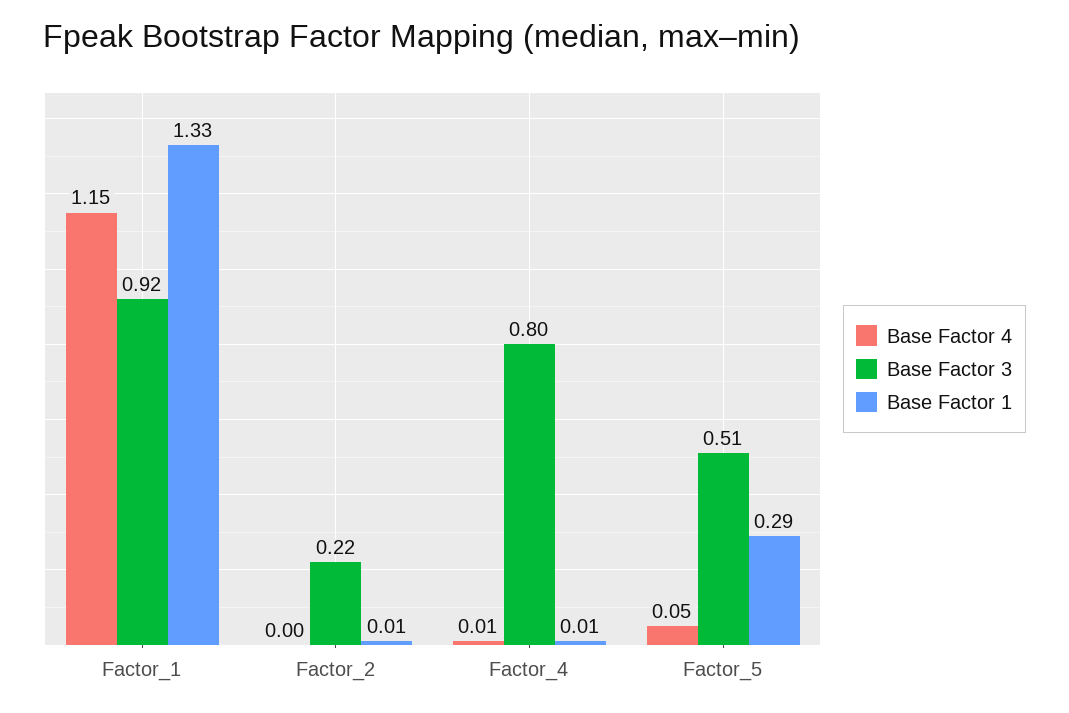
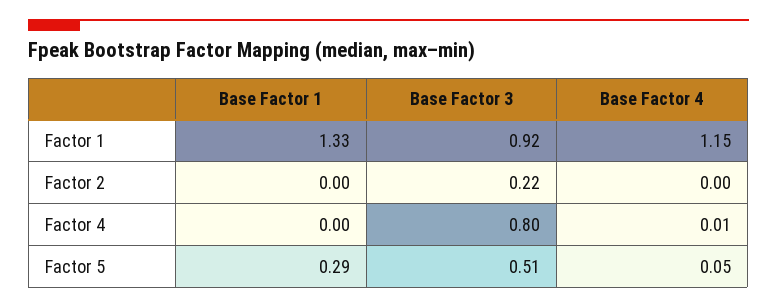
  {
    "Base Factor 4": {
      "Factor_1": 1.15,
      "Factor_2": 0,
      "Factor_4": 0.01,
      "Factor_5": 0.05
    },
    "Base Factor 3": {
      "Factor_1": 0.92,
      "Factor_2": 0.22,
      "Factor_4": 0.8,
      "Factor_5": 0.51
    },
    "Base Factor 1": {
      "Factor_1": 1.33,
-     "Factor_2": 0.01,
+     "Factor_2": 0,
-     "Factor_4": 0.01,
+     "Factor_4": 0,
      "Factor_5": 0.29
    }
  }

